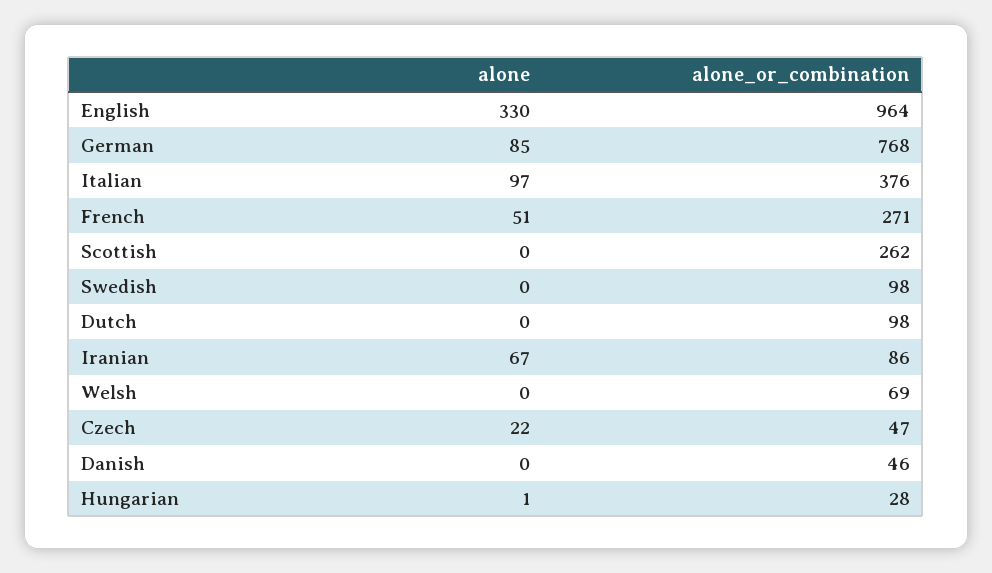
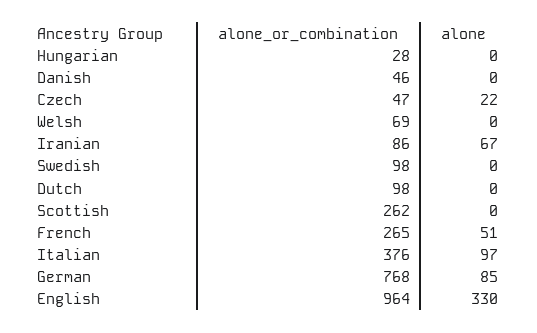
  {
    "alone": {
      "English": 330,
      "German": 85,
      "Italian": 97,
      "French": 51,
      "Scottish": 0,
      "Swedish": 0,
      "Dutch": 0,
      "Iranian": 67,
      "Welsh": 0,
      "Czech": 22,
      "Danish": 0,
-     "Hungarian": 1
+     "Hungarian": 0
    },
    "alone_or_combination": {
      "English": 964,
      "German": 768,
      "Italian": 376,
-     "French": 271,
+     "French": 265,
      "Scottish": 262,
      "Swedish": 98,
      "Dutch": 98,
      "Iranian": 86,
      "Welsh": 69,
      "Czech": 47,
      "Danish": 46,
      "Hungarian": 28
    }
  }

